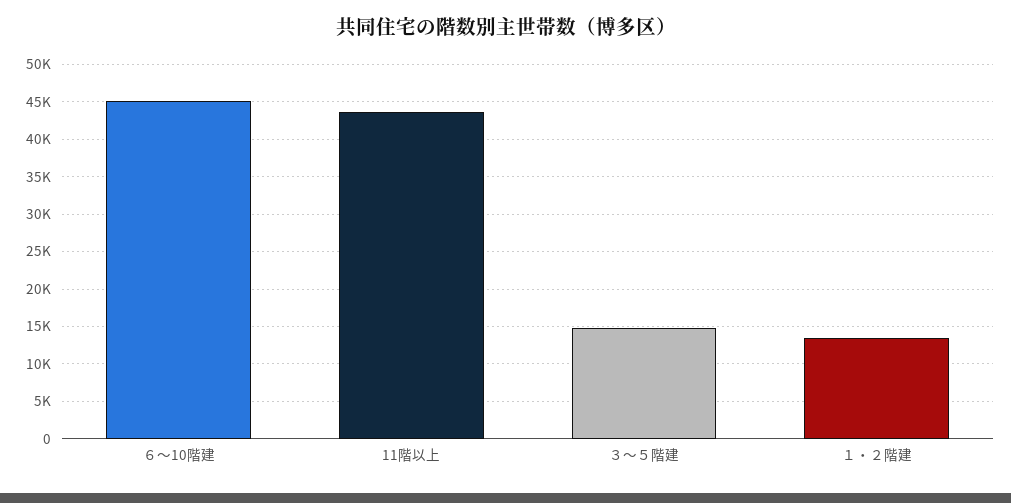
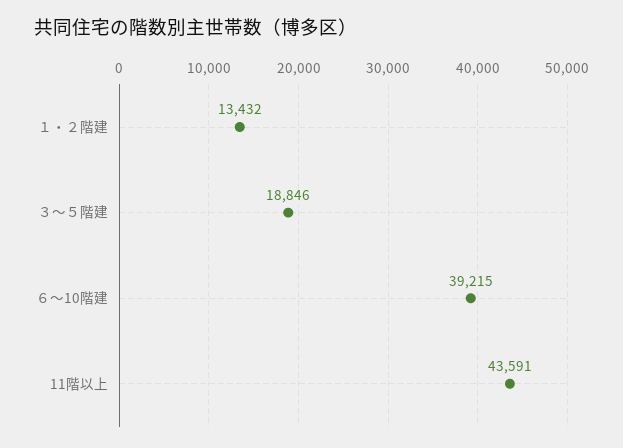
  {
-   "６～10階建": 45000,
+   "６～10階建": 39215,
    "11階以上": 43591,
-   "３～５階建": 15000,
+   "３～５階建": 18846,
    "１・２階建": 13432
  }

